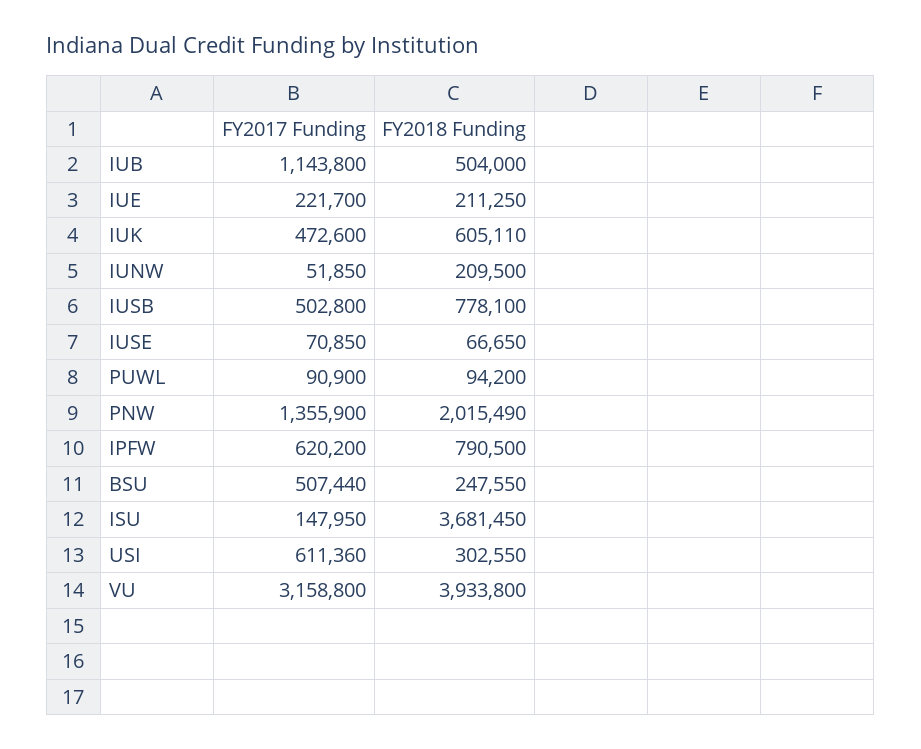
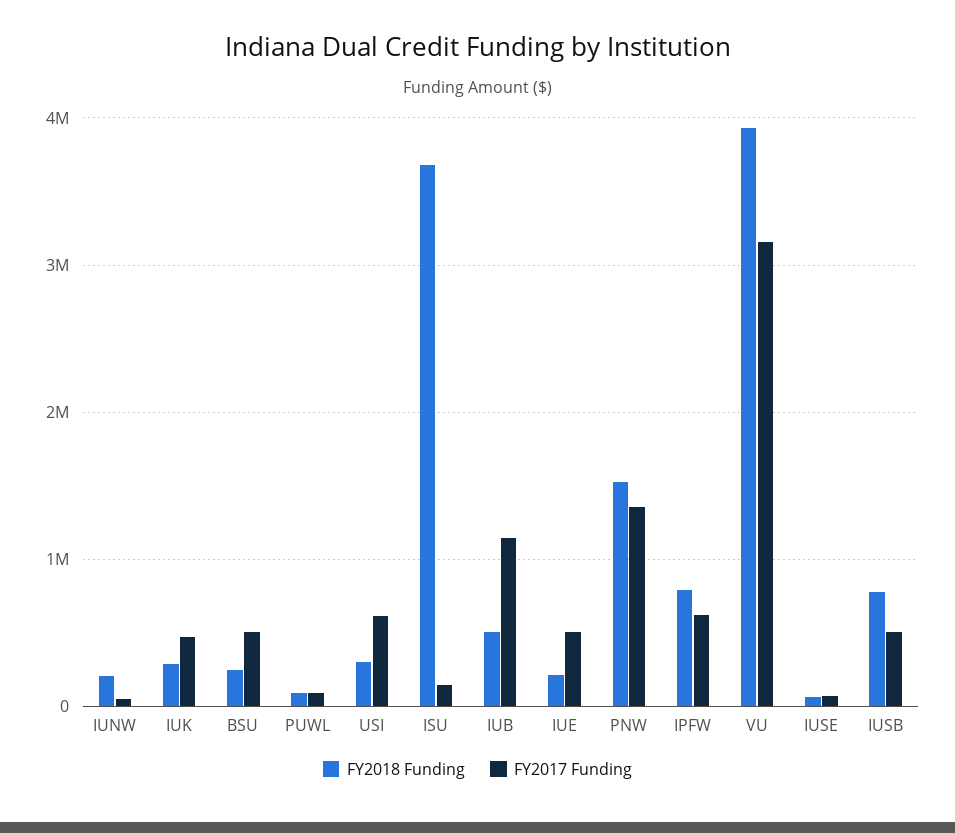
  {
    "FY2017 Funding": {
      "IUB": 1143800,
-     "IUE": 221700,
+     "IUE": 500000,
      "IUK": 472600,
      "IUNW": 51850,
      "IUSB": 502800,
      "IUSE": 70850,
      "PUWL": 90900,
      "PNW": 1355900,
      "IPFW": 620200,
      "BSU": 507440,
      "ISU": 147950,
      "USI": 611360,
      "VU": 3158800
    },
    "FY2018 Funding": {
      "IUB": 504000,
      "IUE": 211250,
-     "IUK": 605110,
+     "IUK": 300000,
      "IUNW": 209500,
      "IUSB": 778100,
      "IUSE": 66650,
      "PUWL": 94200,
-     "PNW": 2015490,
+     "PNW": 1500000,
      "IPFW": 790500,
      "BSU": 247550,
      "ISU": 3681450,
      "USI": 302550,
      "VU": 3933800
    }
  }

